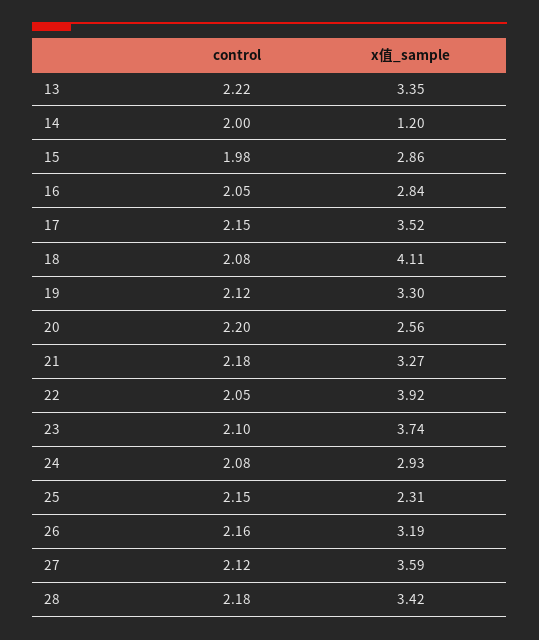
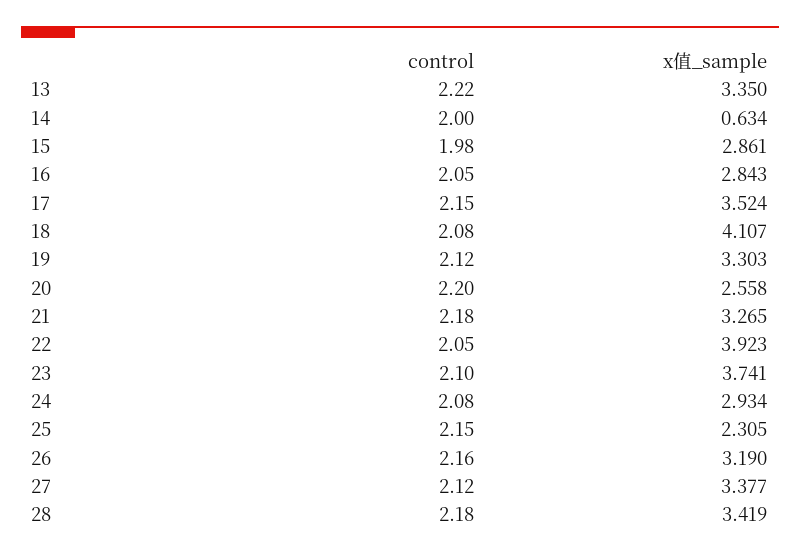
  {
    "control": {
      "13": 2.22,
      "14": 2,
      "15": 1.98,
      "16": 2.05,
      "17": 2.15,
      "18": 2.08,
      "19": 2.12,
      "20": 2.2,
      "21": 2.18,
      "22": 2.05,
      "23": 2.1,
      "24": 2.08,
      "25": 2.15,
      "26": 2.16,
      "27": 2.12,
      "28": 2.18
    },
    "x值_sample": {
      "13": 3.35,
-     "14": 1.2,
+     "14": 0.634,
      "15": 2.861,
      "16": 2.843,
      "17": 3.524,
      "18": 4.107,
      "19": 3.303,
      "20": 2.558,
      "21": 3.265,
      "22": 3.923,
      "23": 3.741,
      "24": 2.934,
      "25": 2.305,
      "26": 3.19,
-     "27": 3.59,
+     "27": 3.377,
      "28": 3.419
    }
  }

